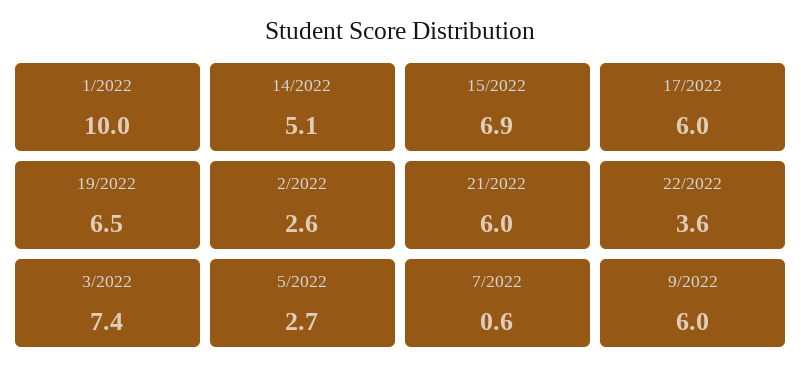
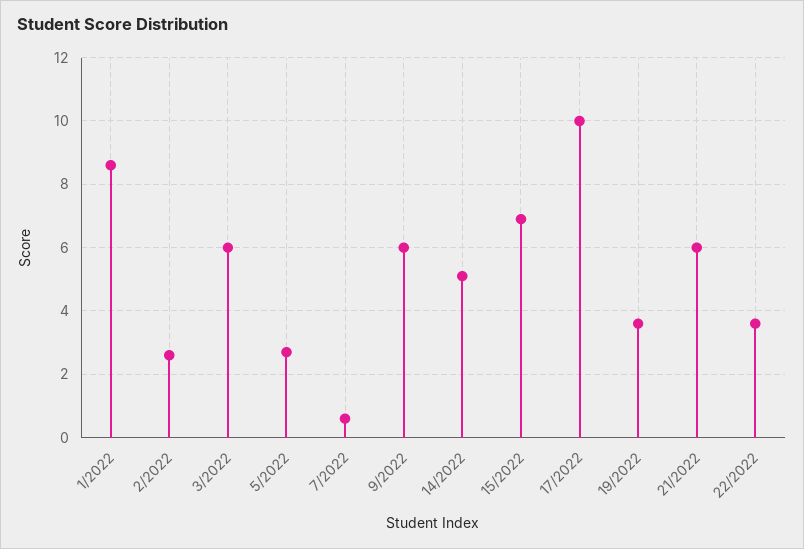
  {
-   "1/2022": 10,
+   "1/2022": 8.5,
    "14/2022": 5.1,
    "15/2022": 6.9,
-   "17/2022": 6,
+   "17/2022": 10,
-   "19/2022": 6.5,
+   "19/2022": 3.5,
    "2/2022": 2.6,
    "21/2022": 6,
    "22/2022": 3.6,
-   "3/2022": 7.4,
+   "3/2022": 6,
    "5/2022": 2.7,
    "7/2022": 0.6,
    "9/2022": 6
  }

